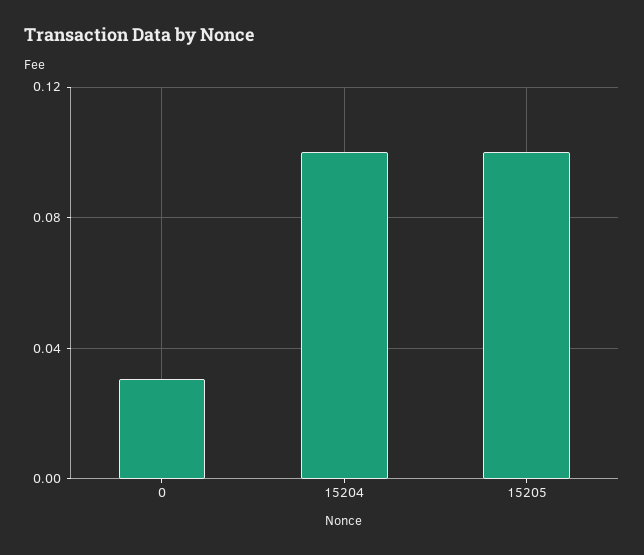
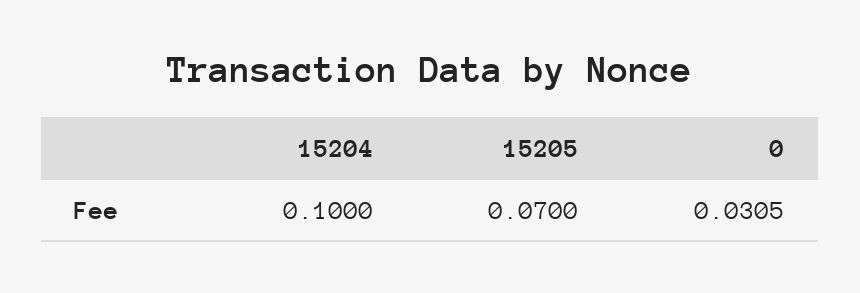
  {
    "0": 0.0305,
    "15204": 0.1,
-   "15205": 0.1
+   "15205": 0.07
  }

